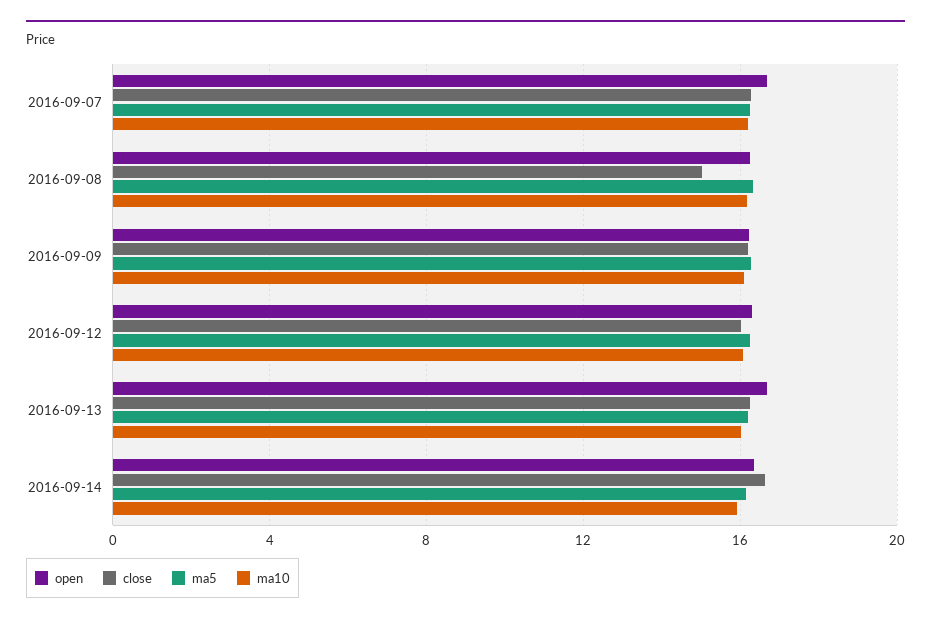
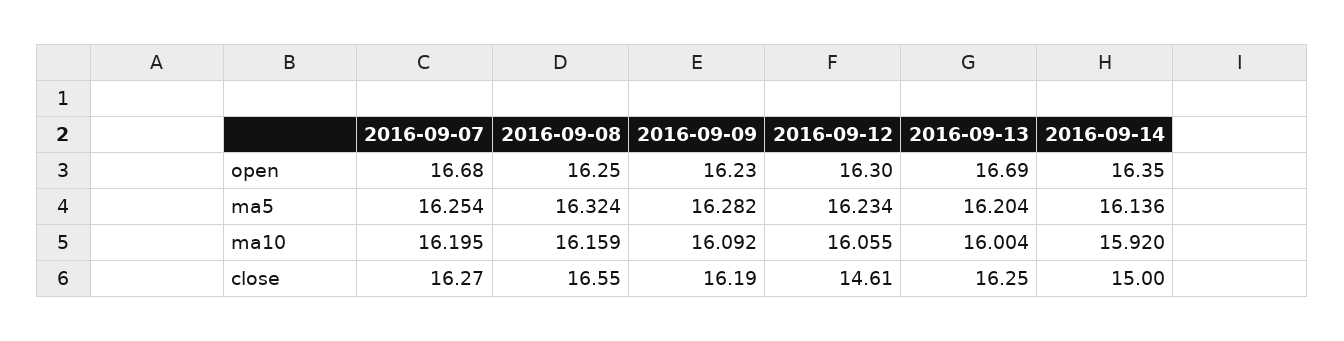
  {
    "open": {
      "2016-09-07": 16.68,
      "2016-09-08": 16.25,
      "2016-09-09": 16.23,
      "2016-09-12": 16.3,
      "2016-09-13": 16.69,
      "2016-09-14": 16.35
    },
    "close": {
      "2016-09-07": 16.27,
-     "2016-09-08": 15,
+     "2016-09-08": 16.55,
      "2016-09-09": 16.19,
-     "2016-09-12": 16,
+     "2016-09-12": 14.61,
      "2016-09-13": 16.25,
-     "2016-09-14": 16.5
+     "2016-09-14": 15
    },
    "ma5": {
      "2016-09-07": 16.254,
      "2016-09-08": 16.324,
      "2016-09-09": 16.282,
      "2016-09-12": 16.234,
      "2016-09-13": 16.204,
      "2016-09-14": 16.136
    },
    "ma10": {
      "2016-09-07": 16.195,
      "2016-09-08": 16.159,
      "2016-09-09": 16.092,
      "2016-09-12": 16.055,
      "2016-09-13": 16.004,
      "2016-09-14": 15.92
    }
  }

